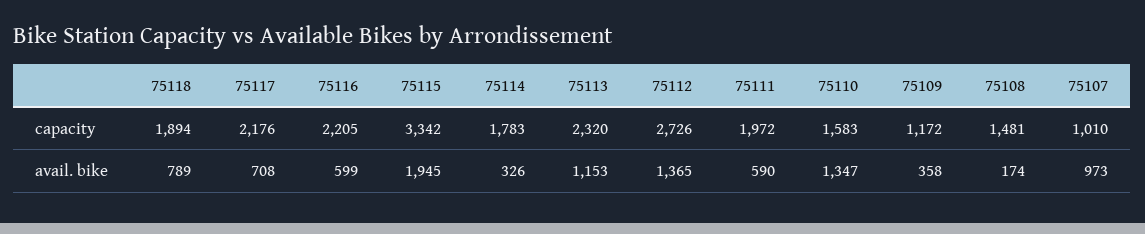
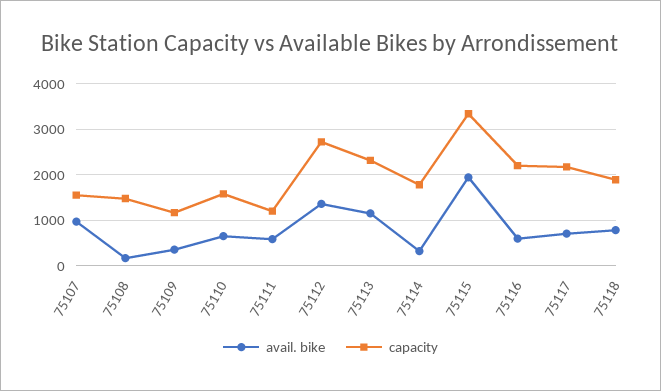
  {
    "capacity": {
      "75118": 1894,
      "75117": 2176,
      "75116": 2205,
      "75115": 3342,
      "75114": 1783,
      "75113": 2320,
      "75112": 2726,
-     "75111": 1972,
+     "75111": 1200,
      "75110": 1583,
      "75109": 1172,
      "75108": 1481,
-     "75107": 1010
+     "75107": 1600
    },
    "avail. bike": {
      "75118": 789,
      "75117": 708,
      "75116": 599,
      "75115": 1945,
      "75114": 326,
      "75113": 1153,
      "75112": 1365,
      "75111": 590,
-     "75110": 1347,
+     "75110": 600,
      "75109": 358,
      "75108": 174,
      "75107": 973
    }
  }

